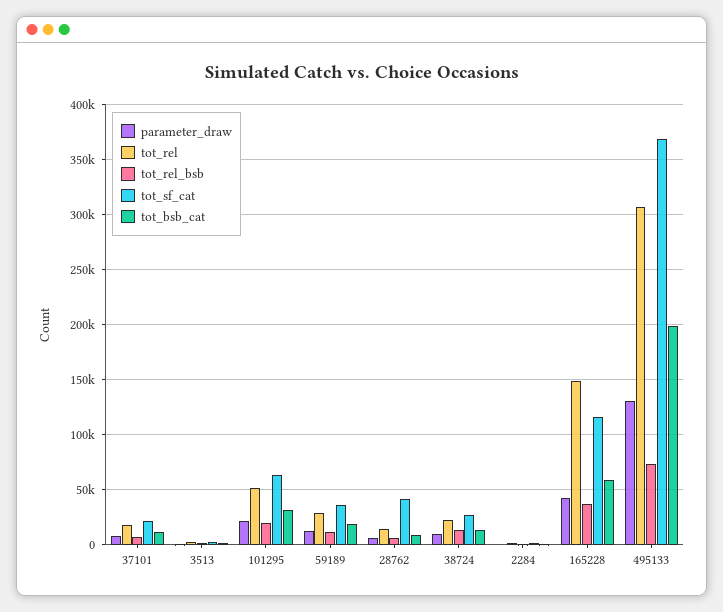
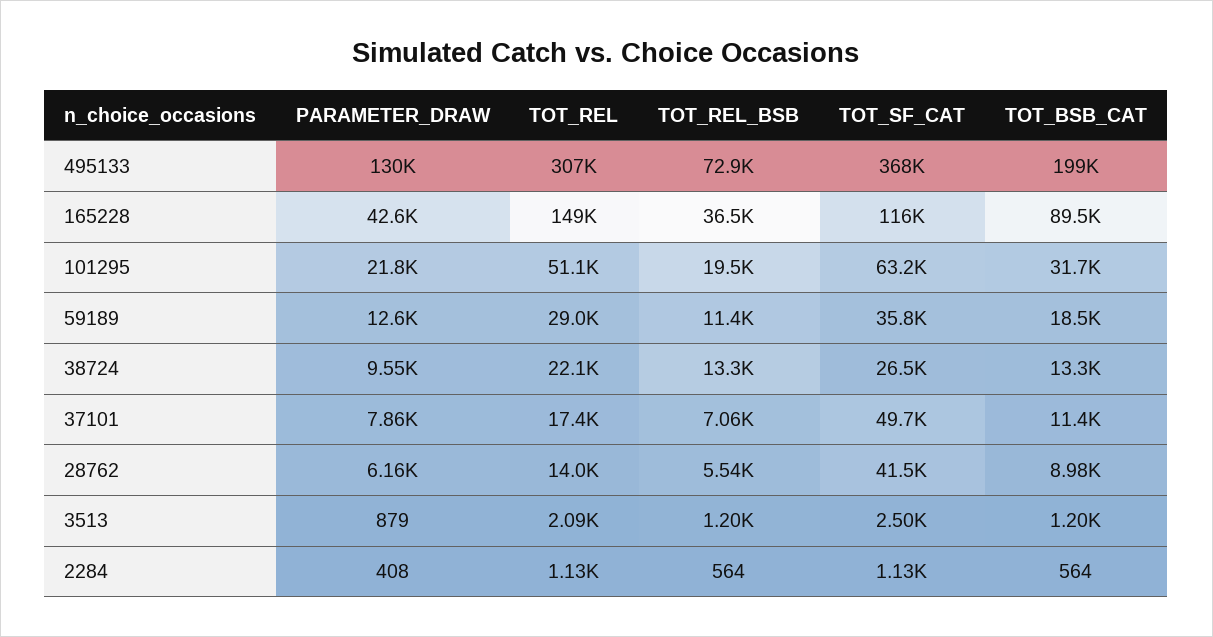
  {
    "parameter_draw": {
      "37101": 7860,
      "3513": 879,
      "101295": 21800,
      "59189": 12600,
      "28762": 6160,
      "38724": 9550,
      "2284": 408,
      "165228": 42600,
      "495133": 130000
    },
    "tot_rel": {
      "37101": 17400,
      "3513": 2090,
      "101295": 51100,
      "59189": 29000,
      "28762": 14000,
      "38724": 22100,
      "2284": 1130,
      "165228": 149000,
      "495133": 307000
    },
    "tot_rel_bsb": {
      "37101": 7060,
      "3513": 1200,
      "101295": 19500,
      "59189": 11400,
      "28762": 5540,
      "38724": 13300,
      "2284": 564,
      "165228": 36500,
      "495133": 72900
    },
    "tot_sf_cat": {
-     "37101": 20000,
+     "37101": 49700,
      "3513": 2500,
      "101295": 63200,
      "59189": 35800,
      "28762": 41500,
      "38724": 26500,
      "2284": 1130,
      "165228": 116000,
      "495133": 368000
    },
    "tot_bsb_cat": {
      "37101": 11400,
      "3513": 1200,
      "101295": 31700,
      "59189": 18500,
      "28762": 8980,
      "38724": 13300,
      "2284": 564,
-     "165228": 60000,
+     "165228": 89500,
      "495133": 199000
    }
  }

